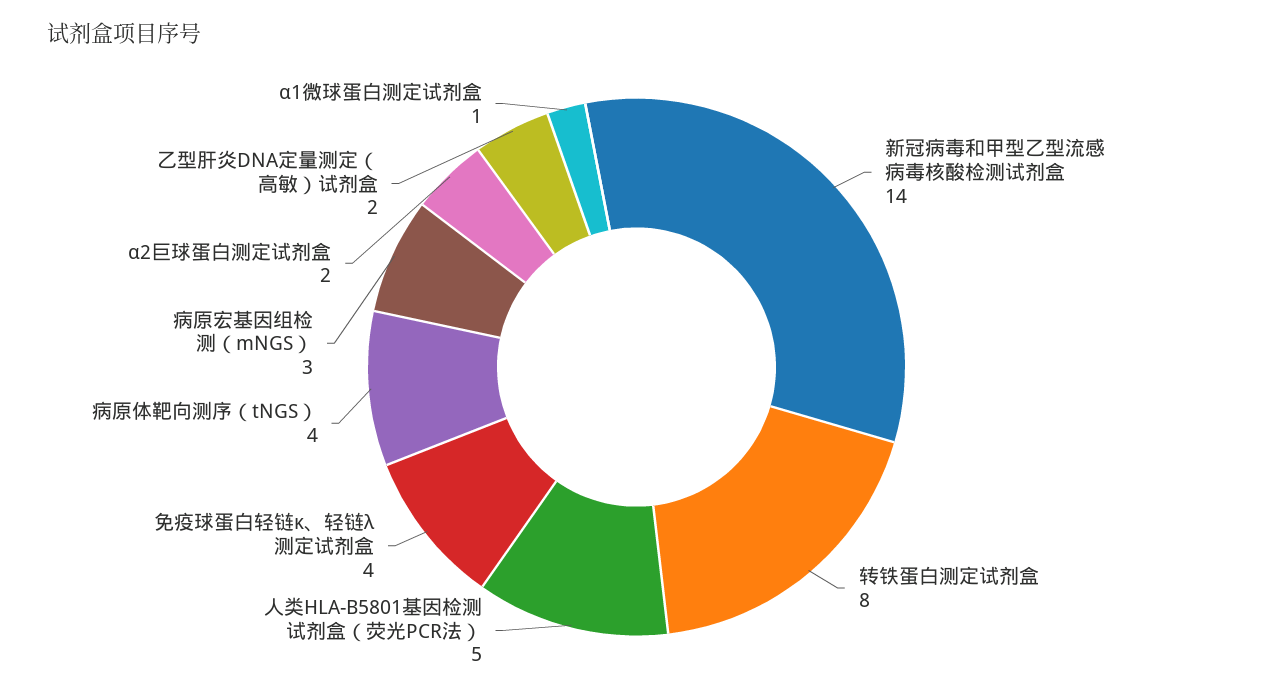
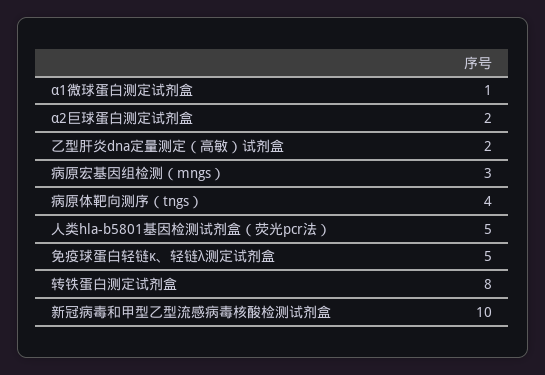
  {
-   "新冠病毒和甲型乙型流感病毒核酸检测试剂盒": 14,
+   "新冠病毒和甲型乙型流感病毒核酸检测试剂盒": 10,
    "转铁蛋白测定试剂盒": 8,
    "人类HLA-B5801基因检测试剂盒（荧光PCR法）": 5,
-   "免疫球蛋白轻链κ、轻链λ测定试剂盒": 4,
+   "免疫球蛋白轻链κ、轻链λ测定试剂盒": 5,
    "病原体靶向测序（tNGS）": 4,
    "病原宏基因组检测（mNGS）": 3,
    "α2巨球蛋白测定试剂盒": 2,
    "乙型肝炎DNA定量测定（高敏）试剂盒": 2,
    "α1微球蛋白测定试剂盒": 1
  }

